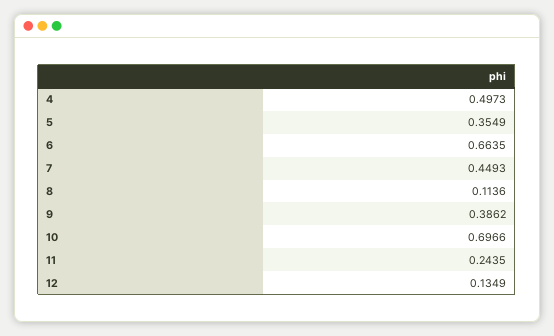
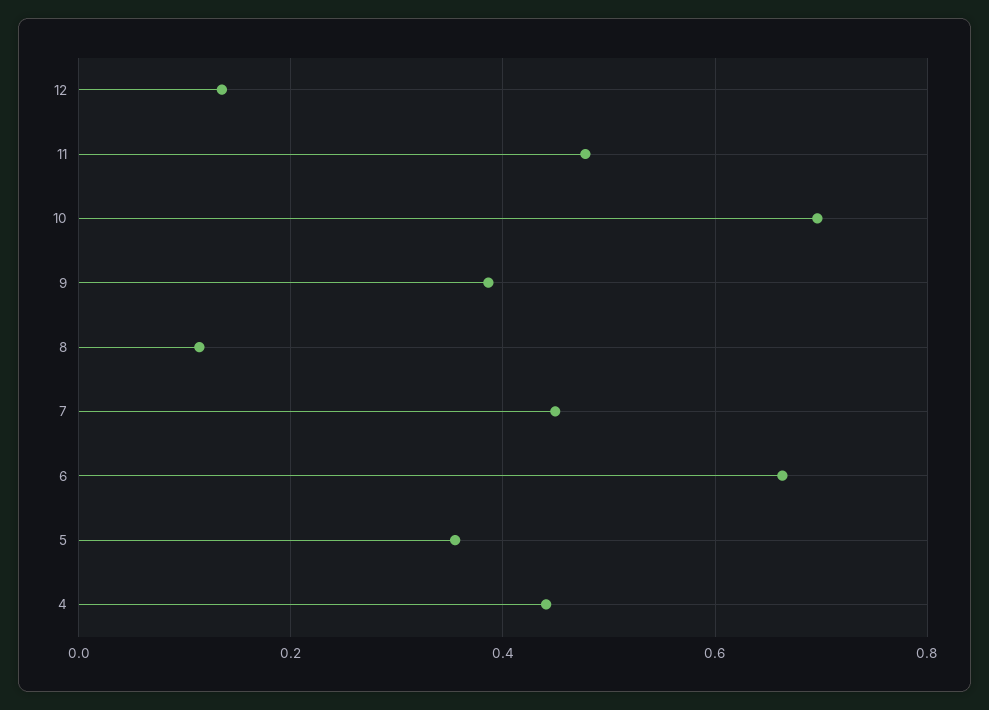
  {
-   "4": 0.4973,
+   "4": 0.44,
    "5": 0.3549,
    "6": 0.6635,
    "7": 0.4493,
    "8": 0.1136,
    "9": 0.3862,
    "10": 0.6966,
-   "11": 0.2435,
+   "11": 0.48,
    "12": 0.1349
  }

